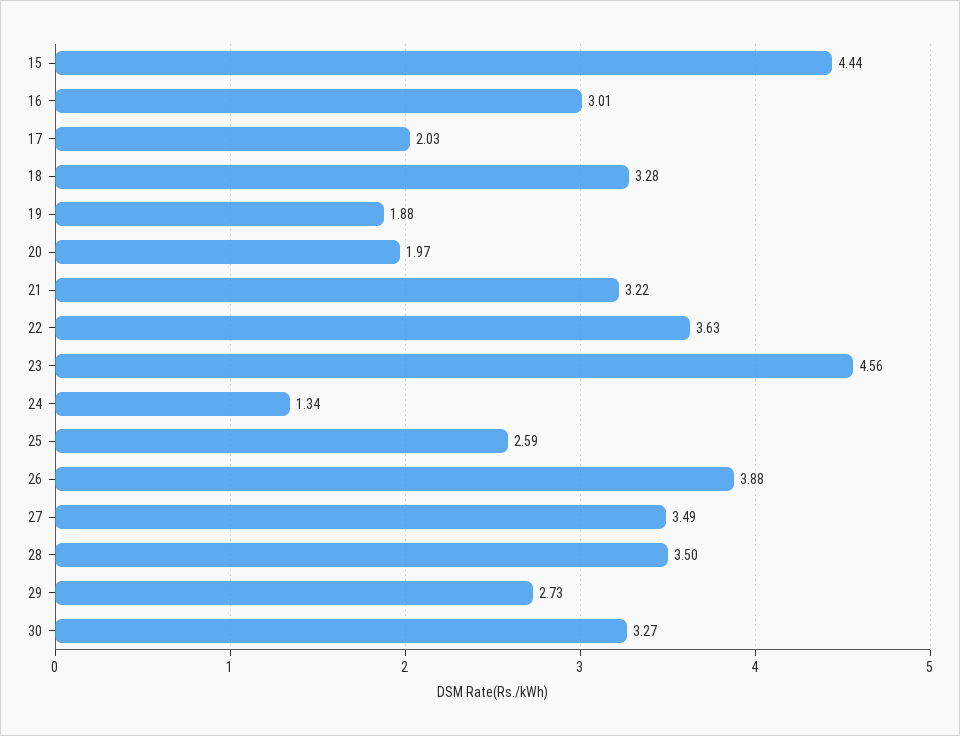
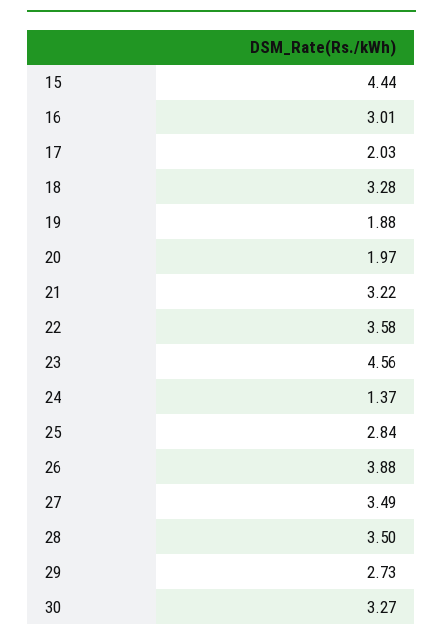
  {
    "15": 4.44,
    "16": 3.01,
    "17": 2.03,
    "18": 3.28,
    "19": 1.88,
    "20": 1.97,
    "21": 3.22,
-   "22": 3.63,
+   "22": 3.58,
    "23": 4.56,
-   "24": 1.34,
+   "24": 1.37,
-   "25": 2.59,
+   "25": 2.84,
    "26": 3.88,
    "27": 3.49,
    "28": 3.5,
    "29": 2.73,
    "30": 3.27
  }

